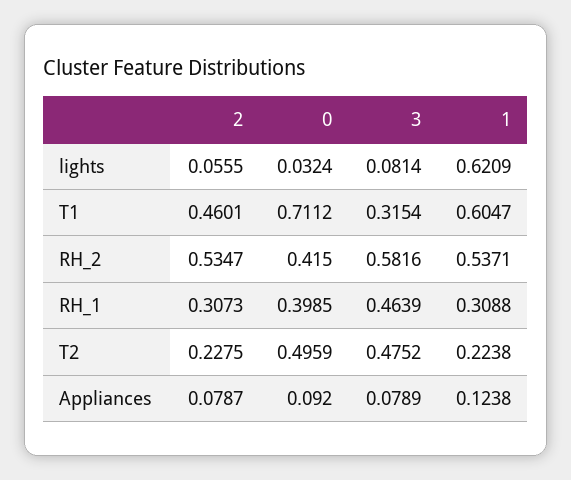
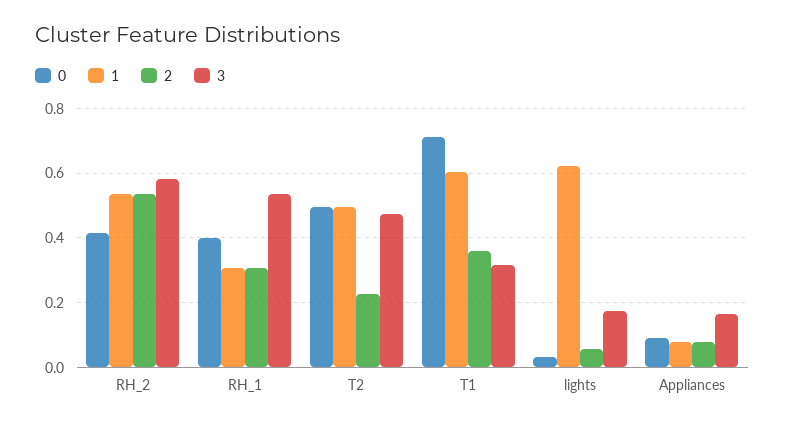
  {
    "2": {
      "lights": 0.0555,
-     "T1": 0.4601,
+     "T1": 0.36,
      "RH_2": 0.5347,
      "RH_1": 0.3073,
      "T2": 0.2275,
      "Appliances": 0.0787
    },
    "0": {
      "lights": 0.0324,
      "T1": 0.7112,
      "RH_2": 0.415,
      "RH_1": 0.3985,
      "T2": 0.4959,
      "Appliances": 0.092
    },
    "3": {
-     "lights": 0.0814,
+     "lights": 0.18,
      "T1": 0.3154,
      "RH_2": 0.5816,
-     "RH_1": 0.4639,
+     "RH_1": 0.54,
      "T2": 0.4752,
-     "Appliances": 0.0789
+     "Appliances": 0.16
    },
    "1": {
      "lights": 0.6209,
      "T1": 0.6047,
      "RH_2": 0.5371,
      "RH_1": 0.3088,
-     "T2": 0.2238,
+     "T2": 0.5,
-     "Appliances": 0.1238
+     "Appliances": 0.08
    }
  }

